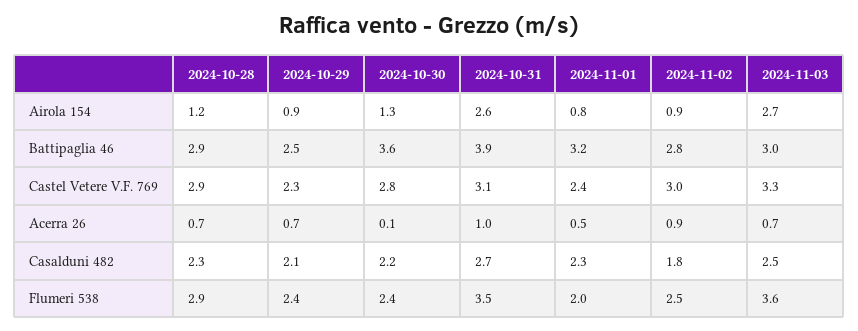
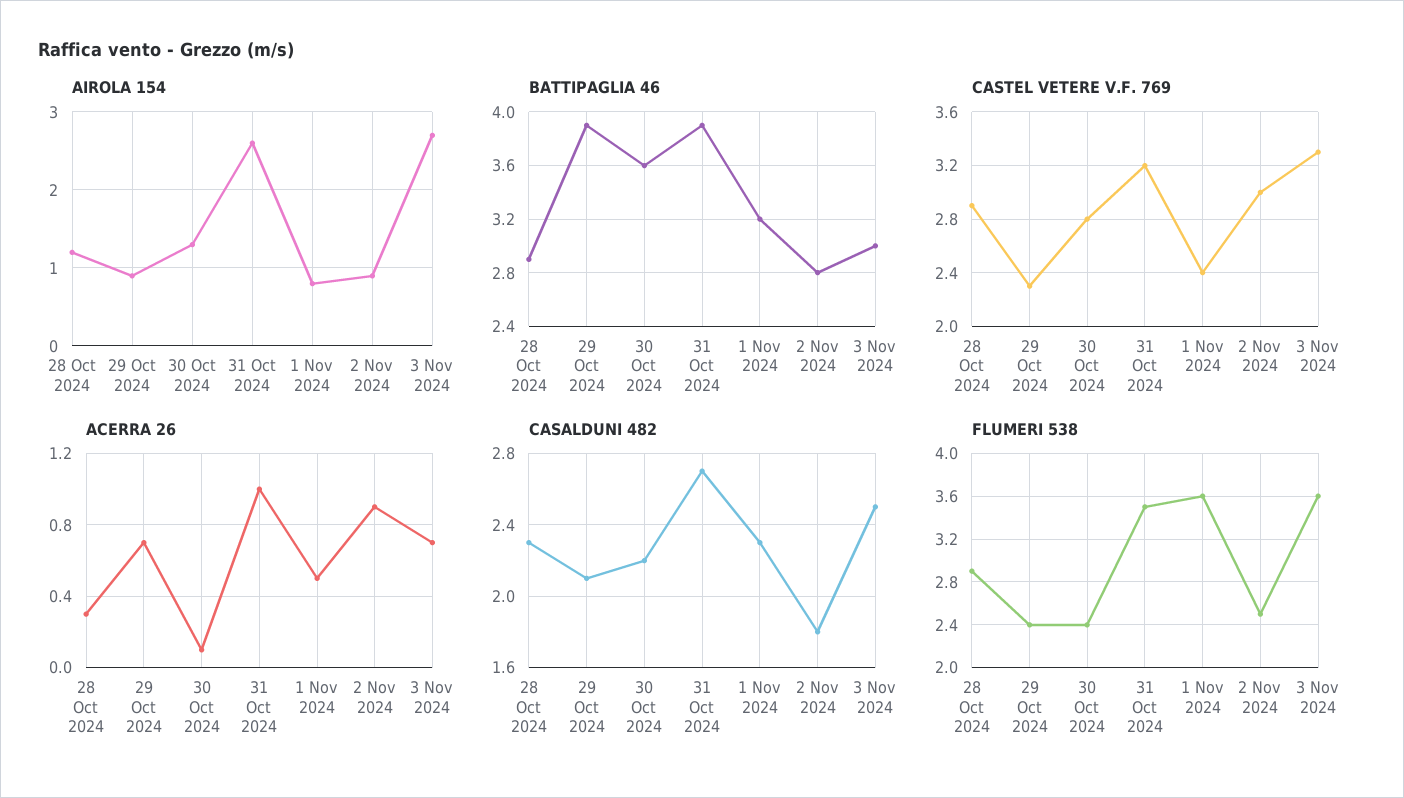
  {
    "Airola 154": {
      "2024-10-28": 1.2,
      "2024-10-29": 0.9,
      "2024-10-30": 1.3,
      "2024-10-31": 2.6,
      "2024-11-01": 0.8,
      "2024-11-02": 0.9,
      "2024-11-03": 2.7
    },
    "Battipaglia 46": {
      "2024-10-28": 2.9,
-     "2024-10-29": 2.5,
+     "2024-10-29": 3.9,
      "2024-10-30": 3.6,
      "2024-10-31": 3.9,
      "2024-11-01": 3.2,
      "2024-11-02": 2.8,
      "2024-11-03": 3
    },
    "Castel Vetere V.F. 769": {
      "2024-10-28": 2.9,
      "2024-10-29": 2.3,
      "2024-10-30": 2.8,
-     "2024-10-31": 3.1,
+     "2024-10-31": 3.2,
      "2024-11-01": 2.4,
      "2024-11-02": 3,
      "2024-11-03": 3.3
    },
    "Acerra 26": {
-     "2024-10-28": 0.7,
+     "2024-10-28": 0.3,
      "2024-10-29": 0.7,
      "2024-10-30": 0.1,
      "2024-10-31": 1,
      "2024-11-01": 0.5,
      "2024-11-02": 0.9,
      "2024-11-03": 0.7
    },
    "Casalduni 482": {
      "2024-10-28": 2.3,
      "2024-10-29": 2.1,
      "2024-10-30": 2.2,
      "2024-10-31": 2.7,
      "2024-11-01": 2.3,
      "2024-11-02": 1.8,
      "2024-11-03": 2.5
    },
    "Flumeri 538": {
      "2024-10-28": 2.9,
      "2024-10-29": 2.4,
      "2024-10-30": 2.4,
      "2024-10-31": 3.5,
-     "2024-11-01": 2,
+     "2024-11-01": 3.6,
      "2024-11-02": 2.5,
      "2024-11-03": 3.6
    }
  }

